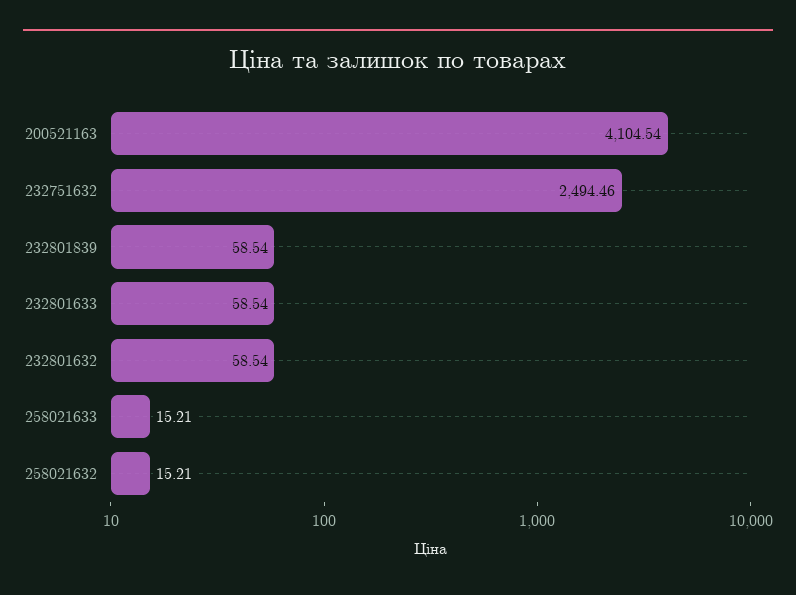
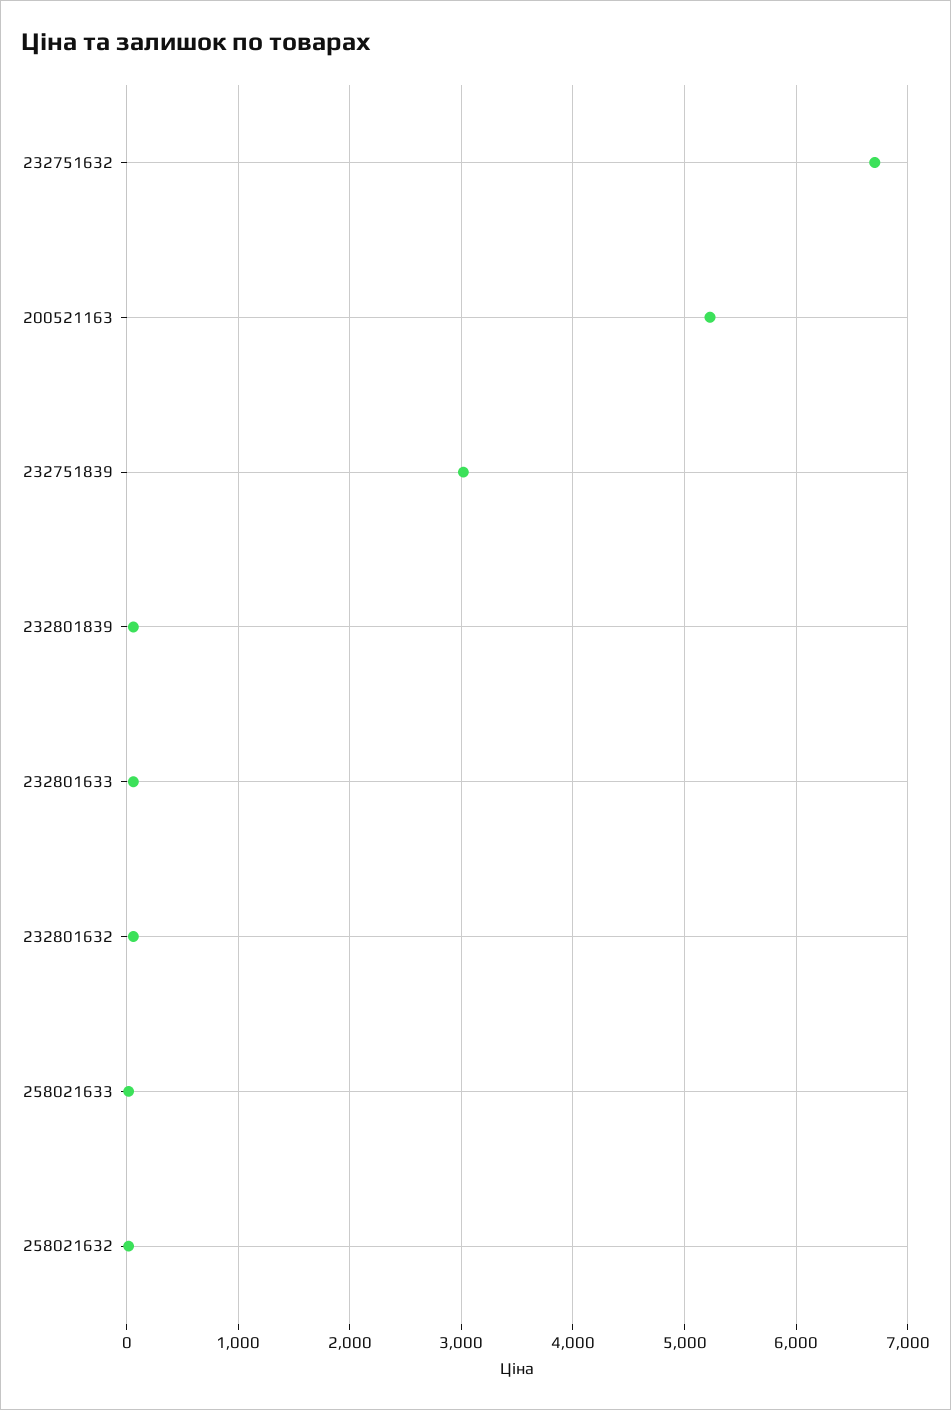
  {
-   "200521163": 4104.54,
+   "200521163": 5200,
-   "232751632": 2494.46,
+   "232751632": 6700,
    "232801839": 58.54,
    "232801633": 58.54,
    "232801632": 58.54,
    "258021633": 15.21,
-   "258021632": 15.21
+   "258021632": 15.21,
+   "232751839": 3000
  }

